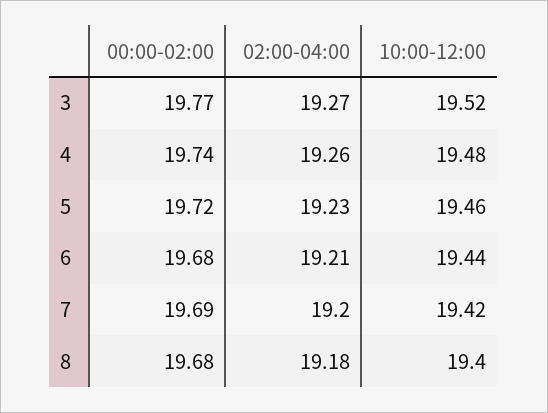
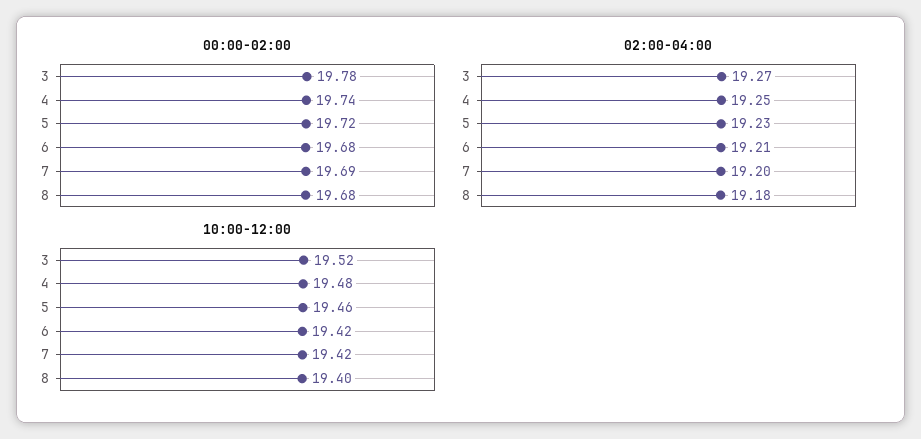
  {
    "00:00-02:00": {
-     "3": 19.77,
+     "3": 19.78,
      "4": 19.74,
      "5": 19.72,
      "6": 19.68,
      "7": 19.69,
      "8": 19.68
    },
    "02:00-04:00": {
      "3": 19.27,
-     "4": 19.26,
+     "4": 19.25,
      "5": 19.23,
      "6": 19.21,
      "7": 19.2,
      "8": 19.18
    },
    "10:00-12:00": {
      "3": 19.52,
      "4": 19.48,
      "5": 19.46,
-     "6": 19.44,
+     "6": 19.42,
      "7": 19.42,
      "8": 19.4
    }
  }

